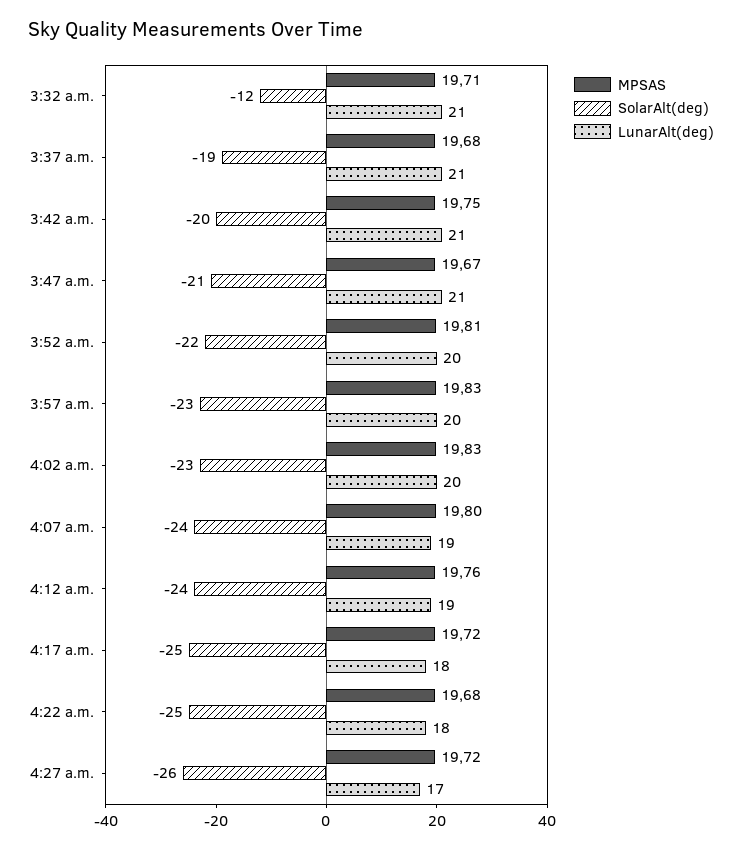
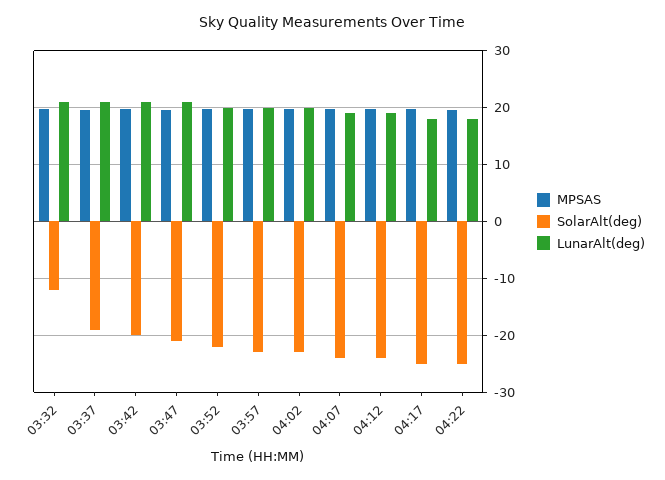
  {
    "MPSAS": {
      "3:32 a.m.": 19.71,
      "3:37 a.m.": 19.68,
      "3:42 a.m.": 19.75,
      "3:47 a.m.": 19.67,
      "3:52 a.m.": 19.81,
      "3:57 a.m.": 19.83,
      "4:02 a.m.": 19.83,
      "4:07 a.m.": 19.8,
      "4:12 a.m.": 19.76,
      "4:17 a.m.": 19.72,
-     "4:22 a.m.": 19.68,
+     "4:22 a.m.": 19.68
-     "4:27 a.m.": 19.72
    },
    "SolarAlt(deg)": {
      "3:32 a.m.": -12,
      "3:37 a.m.": -19,
      "3:42 a.m.": -20,
      "3:47 a.m.": -21,
      "3:52 a.m.": -22,
      "3:57 a.m.": -23,
      "4:02 a.m.": -23,
      "4:07 a.m.": -24,
      "4:12 a.m.": -24,
      "4:17 a.m.": -25,
-     "4:22 a.m.": -25,
+     "4:22 a.m.": -25
-     "4:27 a.m.": -26
    },
    "LunarAlt(deg)": {
      "3:32 a.m.": 21,
      "3:37 a.m.": 21,
      "3:42 a.m.": 21,
      "3:47 a.m.": 21,
      "3:52 a.m.": 20,
      "3:57 a.m.": 20,
      "4:02 a.m.": 20,
      "4:07 a.m.": 19,
      "4:12 a.m.": 19,
      "4:17 a.m.": 18,
-     "4:22 a.m.": 18,
+     "4:22 a.m.": 18
-     "4:27 a.m.": 17
    }
  }

